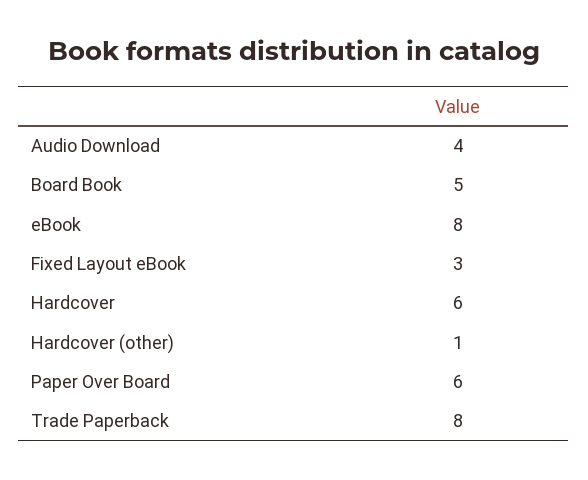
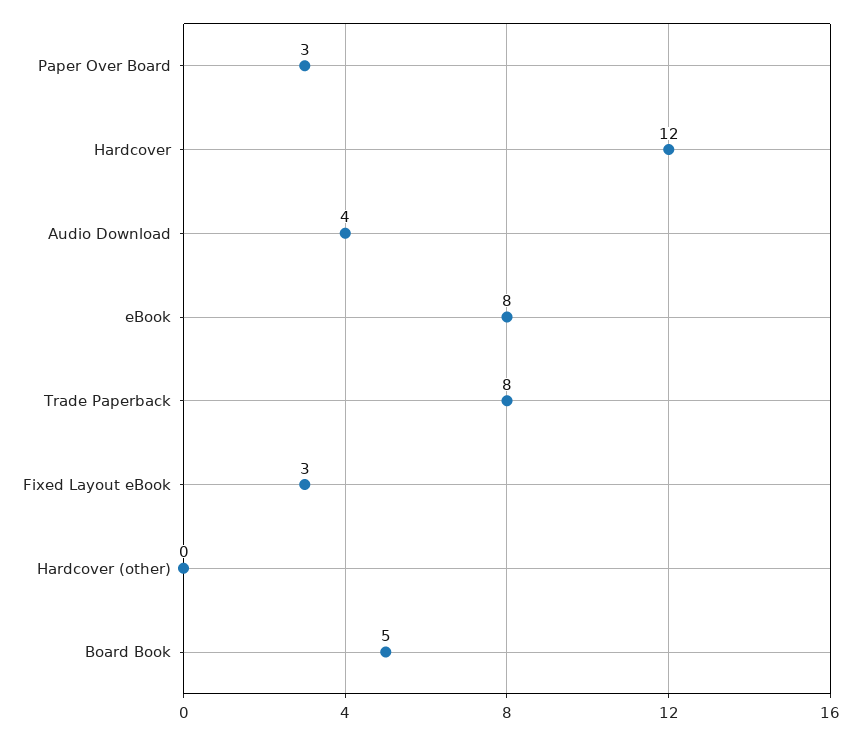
  {
    "Audio Download": 4,
    "Board Book": 5,
    "eBook": 8,
    "Fixed Layout eBook": 3,
-   "Hardcover": 6,
+   "Hardcover": 12,
-   "Hardcover (other)": 1,
+   "Hardcover (other)": 0,
-   "Paper Over Board": 6,
+   "Paper Over Board": 3,
    "Trade Paperback": 8
  }

